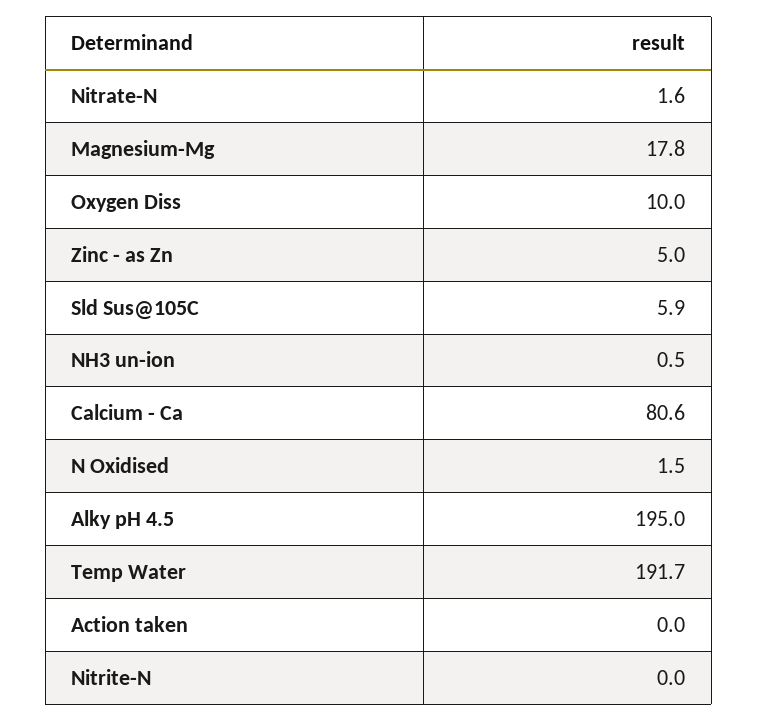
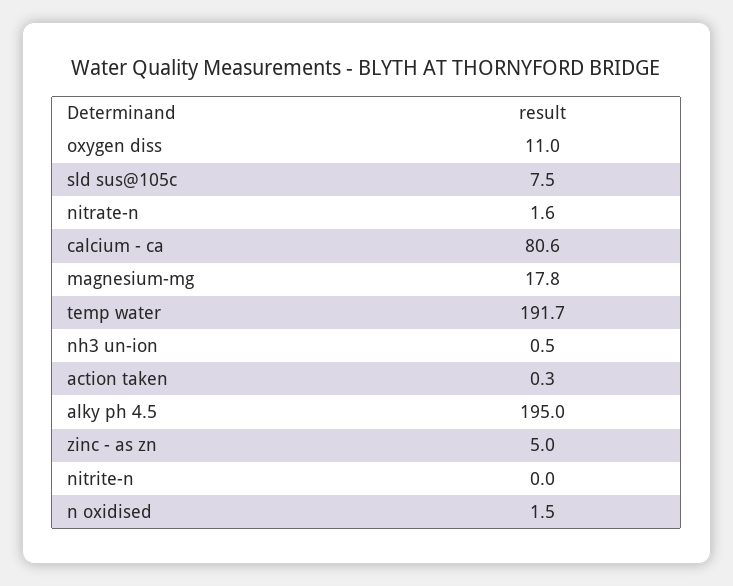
  {
    "Nitrate-N": 1.6,
    "Magnesium-Mg": 17.8,
-   "Oxygen Diss": 10,
+   "Oxygen Diss": 11,
    "Zinc - as Zn": 5,
-   "Sld Sus@105C": 5.9,
+   "Sld Sus@105C": 7.5,
    "NH3 un-ion": 0.5,
    "Calcium - Ca": 80.6,
    "N Oxidised": 1.5,
    "Alky pH 4.5": 195,
    "Temp Water": 191.7,
-   "Action taken": 0,
+   "Action taken": 0.3,
    "Nitrite-N": 0
  }

